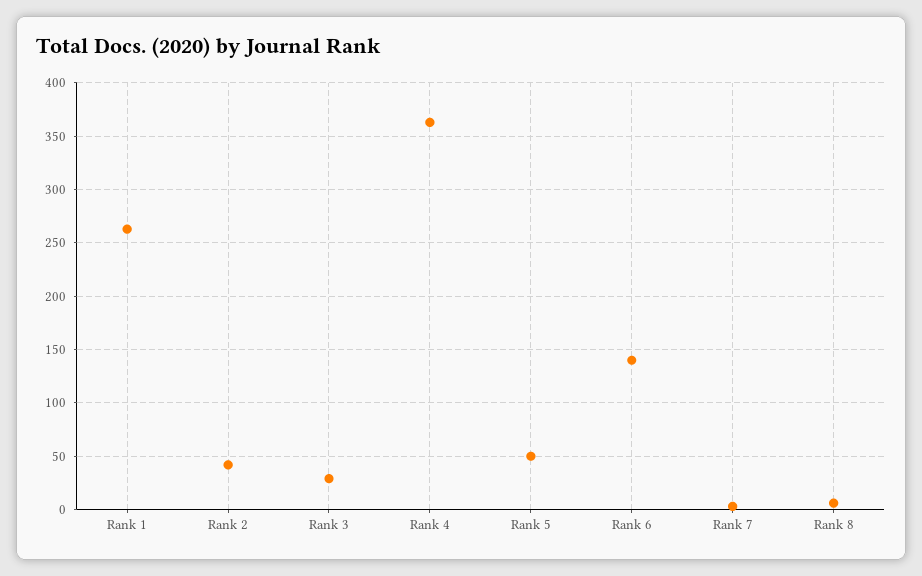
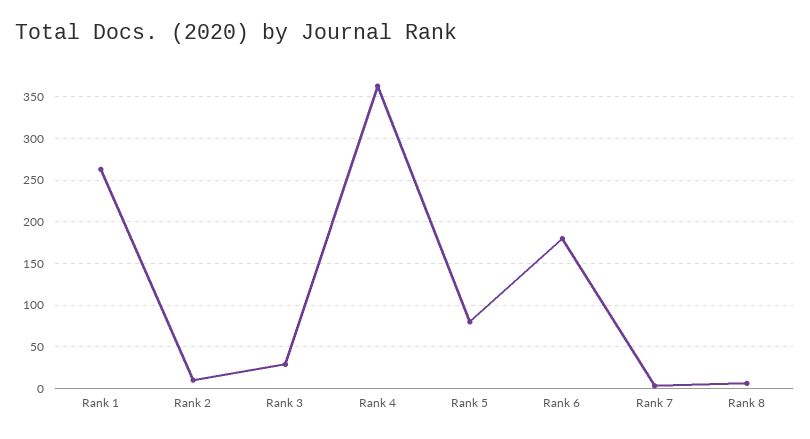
  {
    "Rank 1": 260,
-   "Rank 2": 40,
+   "Rank 2": 10,
    "Rank 3": 30,
    "Rank 4": 360,
-   "Rank 5": 50,
+   "Rank 5": 80,
-   "Rank 6": 140,
+   "Rank 6": 180,
    "Rank 7": 0,
    "Rank 8": 10
  }

